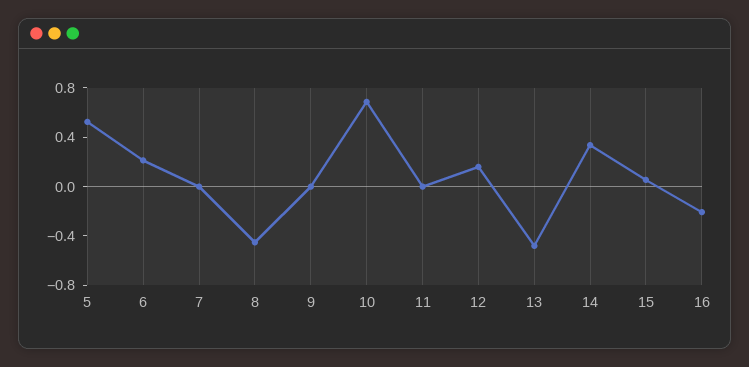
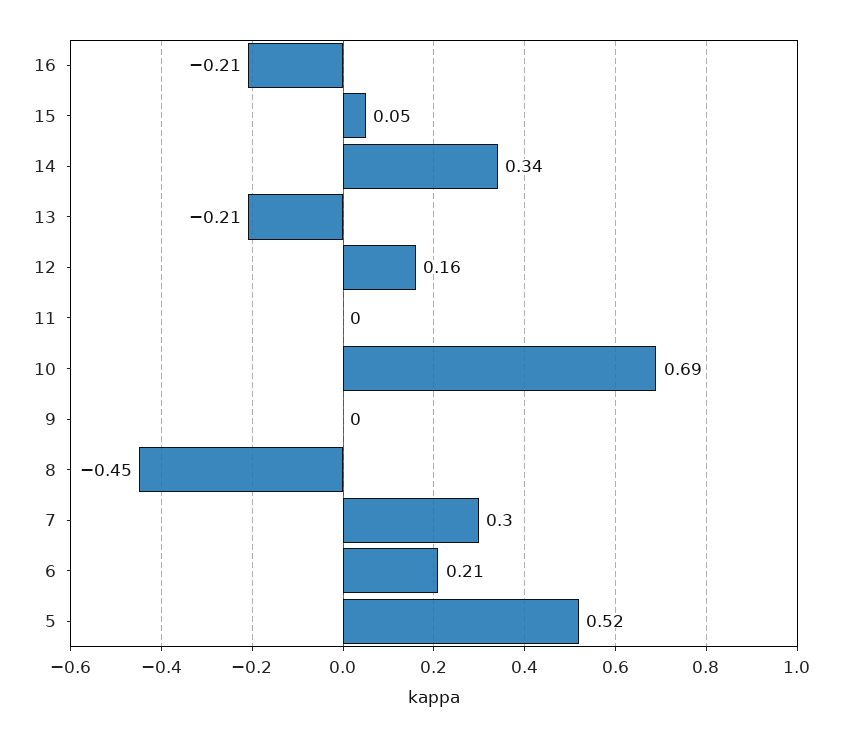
  {
    "5": 0.52,
    "6": 0.21,
-   "7": 0,
+   "7": 0.3,
    "8": -0.45,
    "9": 0,
    "10": 0.69,
    "11": 0,
    "12": 0.16,
-   "13": -0.5,
+   "13": -0.21,
    "14": 0.34,
    "15": 0.05,
    "16": -0.21
  }

